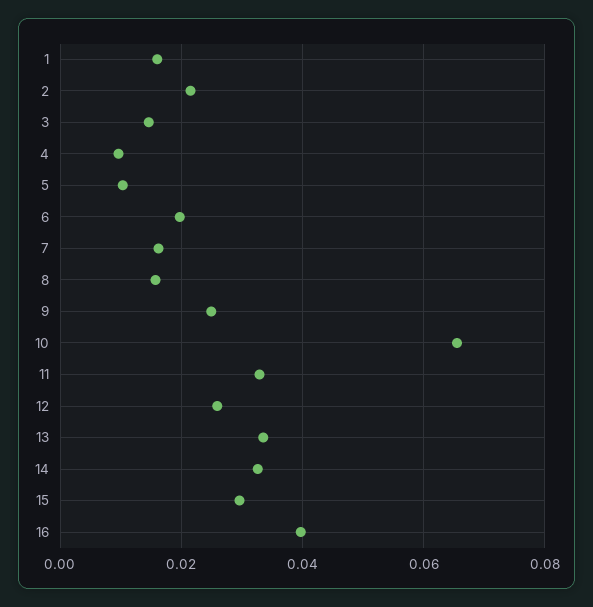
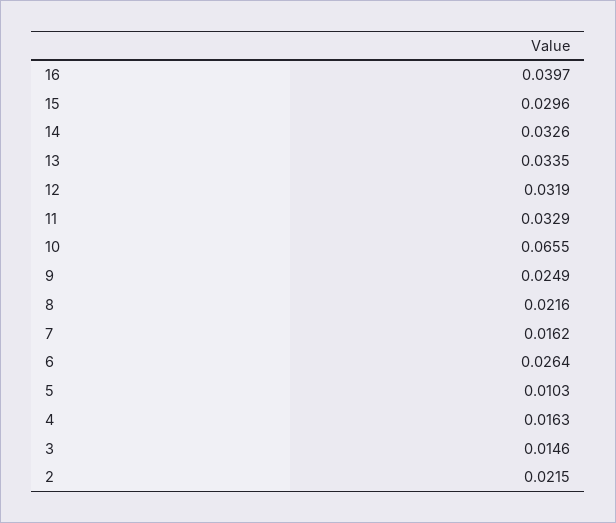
  {
-   "1": 0.016,
    "2": 0.0215,
    "3": 0.0146,
-   "4": 0.01,
+   "4": 0.0163,
    "5": 0.0103,
-   "6": 0.02,
+   "6": 0.0264,
    "7": 0.0162,
-   "8": 0.016,
+   "8": 0.0216,
    "9": 0.0249,
    "10": 0.0655,
    "11": 0.0329,
-   "12": 0.026,
+   "12": 0.0319,
    "13": 0.0335,
    "14": 0.0326,
    "15": 0.0296,
    "16": 0.0397
  }

